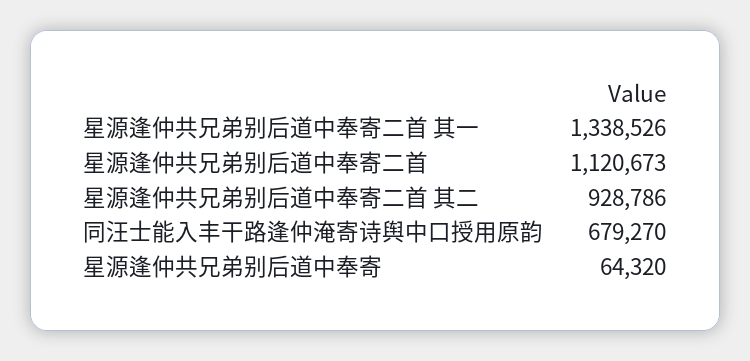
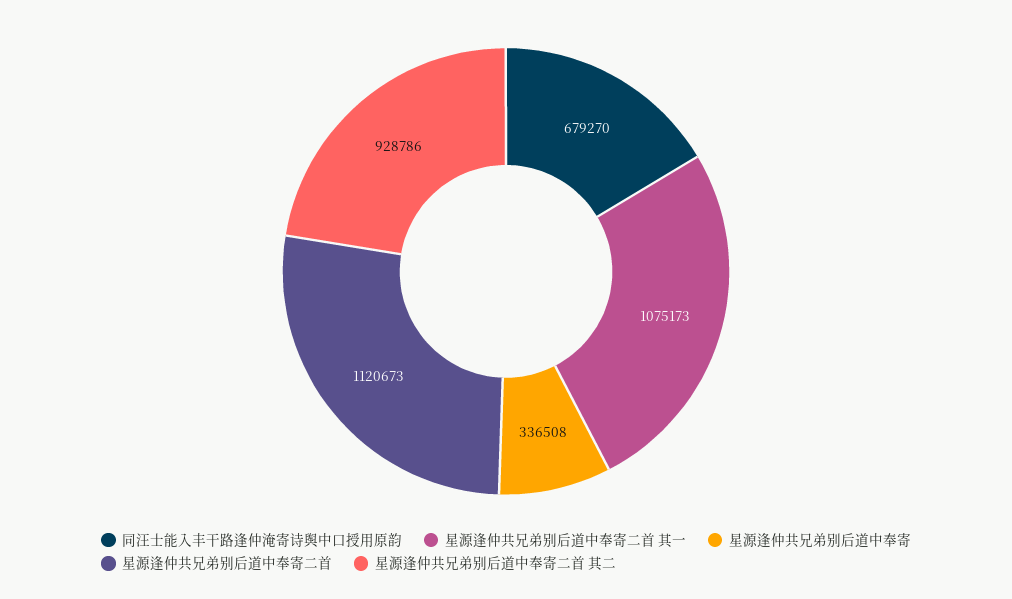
  {
-   "星源逢仲共兄弟别后道中奉寄二首 其一": 1338526,
+   "星源逢仲共兄弟别后道中奉寄二首 其一": 1075173,
    "星源逢仲共兄弟别后道中奉寄二首": 1120673,
    "星源逢仲共兄弟别后道中奉寄二首 其二": 928786,
    "同汪士能入丰干路逢仲淹寄诗舆中口授用原韵": 679270,
-   "星源逢仲共兄弟别后道中奉寄": 64320
+   "星源逢仲共兄弟别后道中奉寄": 336508
  }

